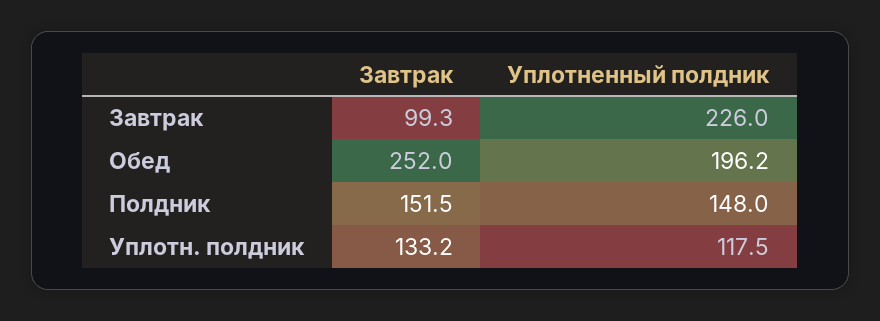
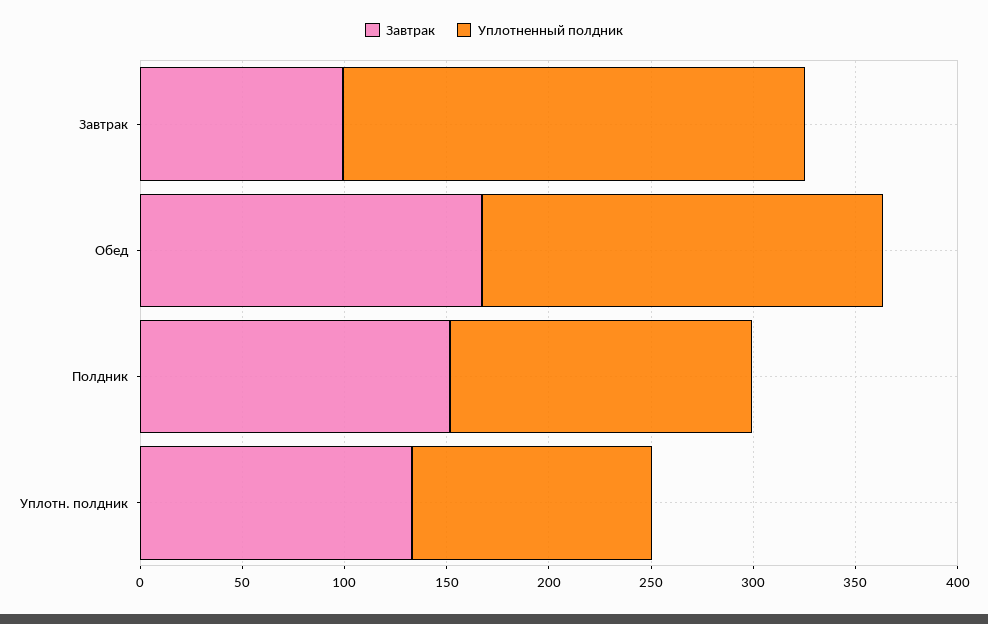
  {
    "Завтрак": {
      "Завтрак": 99.3,
-     "Обед": 252,
+     "Обед": 170,
      "Полдник": 151.5,
      "Уплотн. полдник": 133.2
    },
    "Уплотненный полдник": {
      "Завтрак": 226,
      "Обед": 196.2,
      "Полдник": 148,
      "Уплотн. полдник": 117.5
    }
  }

